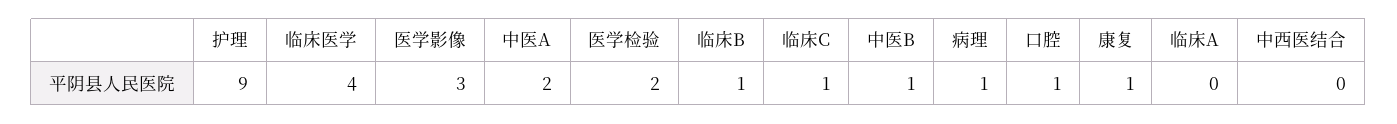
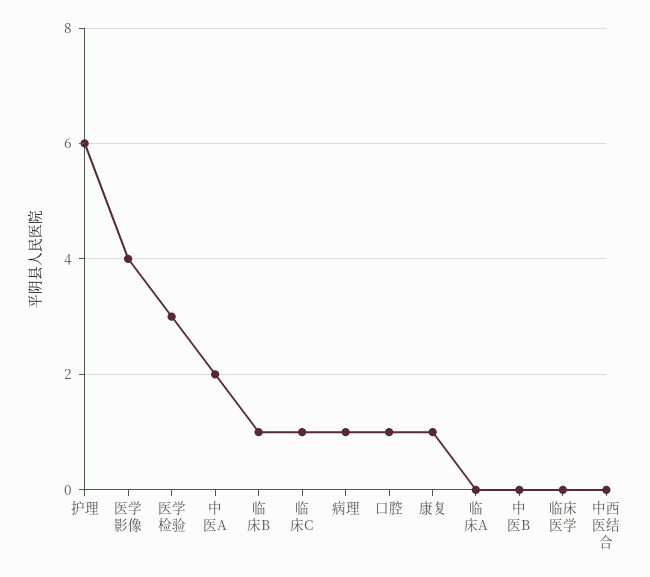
  {
-   "护理": 9,
+   "护理": 6,
-   "临床医学": 4,
+   "临床医学": 0,
-   "医学影像": 3,
+   "医学影像": 4,
    "中医A": 2,
-   "医学检验": 2,
+   "医学检验": 3,
    "临床B": 1,
    "临床C": 1,
-   "中医B": 1,
+   "中医B": 0,
    "病理": 1,
    "口腔": 1,
    "康复": 1,
    "临床A": 0,
    "中西医结合": 0
  }

